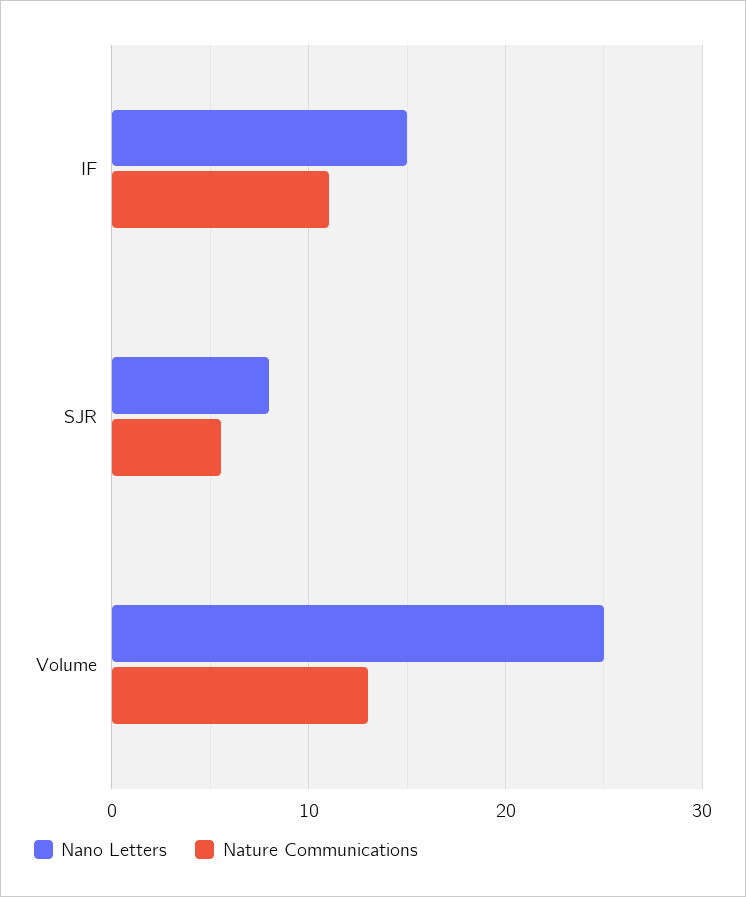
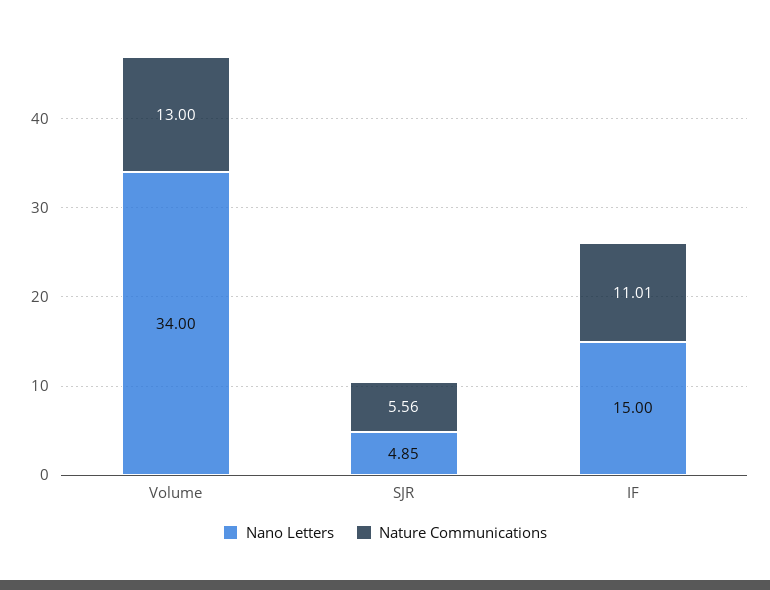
  {
    "Nano Letters": {
      "IF": 15,
-     "SJR": 8,
+     "SJR": 4.85,
-     "Volume": 25
+     "Volume": 34
    },
    "Nature Communications": {
      "IF": 11.01,
      "SJR": 5.56,
      "Volume": 13
    }
  }

